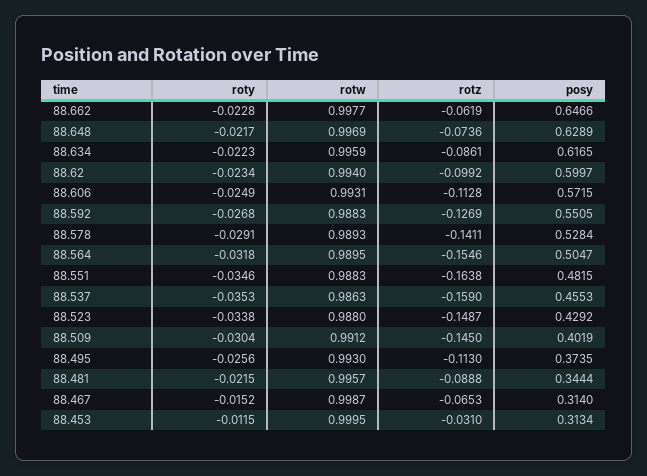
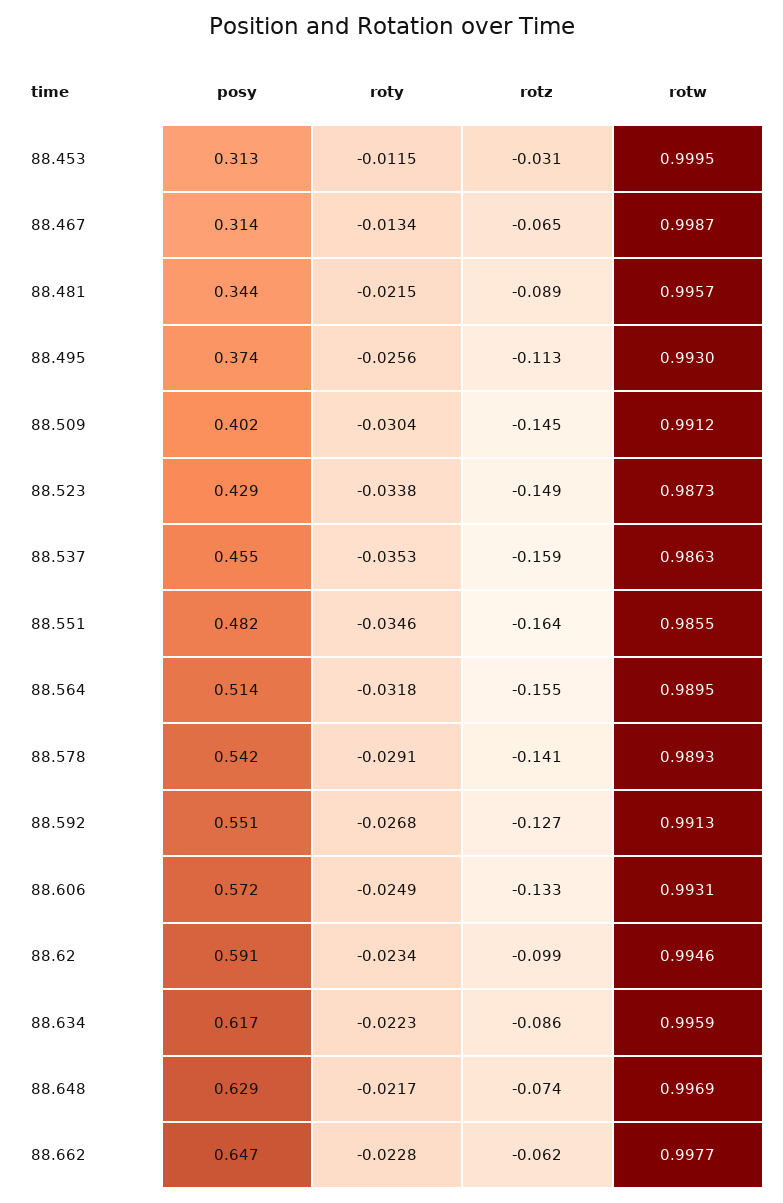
  {
    "roty": {
      "88.662": -0.0228,
      "88.648": -0.0217,
      "88.634": -0.0223,
      "88.62": -0.0234,
      "88.606": -0.0249,
      "88.592": -0.0268,
      "88.578": -0.0291,
      "88.564": -0.0318,
      "88.551": -0.0346,
      "88.537": -0.0353,
      "88.523": -0.0338,
      "88.509": -0.0304,
      "88.495": -0.0256,
      "88.481": -0.0215,
-     "88.467": -0.0152,
+     "88.467": -0.0134,
      "88.453": -0.0115
    },
    "rotw": {
      "88.662": 0.9977,
      "88.648": 0.9969,
      "88.634": 0.9959,
-     "88.62": 0.994,
+     "88.62": 0.9946,
      "88.606": 0.9931,
-     "88.592": 0.9883,
+     "88.592": 0.9913,
      "88.578": 0.9893,
      "88.564": 0.9895,
-     "88.551": 0.9883,
+     "88.551": 0.9855,
      "88.537": 0.9863,
-     "88.523": 0.988,
+     "88.523": 0.9873,
      "88.509": 0.9912,
      "88.495": 0.993,
      "88.481": 0.9957,
      "88.467": 0.9987,
      "88.453": 0.9995
    },
    "rotz": {
      "88.662": -0.0619,
      "88.648": -0.0736,
      "88.634": -0.0861,
      "88.62": -0.0992,
-     "88.606": -0.1128,
+     "88.606": -0.133,
      "88.592": -0.1269,
      "88.578": -0.1411,
      "88.564": -0.1546,
      "88.551": -0.1638,
      "88.537": -0.159,
      "88.523": -0.1487,
      "88.509": -0.145,
      "88.495": -0.113,
      "88.481": -0.0888,
      "88.467": -0.0653,
      "88.453": -0.031
    },
    "posy": {
      "88.662": 0.6466,
      "88.648": 0.6289,
      "88.634": 0.6165,
-     "88.62": 0.5997,
+     "88.62": 0.591,
      "88.606": 0.5715,
      "88.592": 0.5505,
-     "88.578": 0.5284,
+     "88.578": 0.542,
-     "88.564": 0.5047,
+     "88.564": 0.514,
      "88.551": 0.4815,
      "88.537": 0.4553,
      "88.523": 0.4292,
      "88.509": 0.4019,
      "88.495": 0.3735,
      "88.481": 0.3444,
      "88.467": 0.314,
      "88.453": 0.3134
    }
  }

